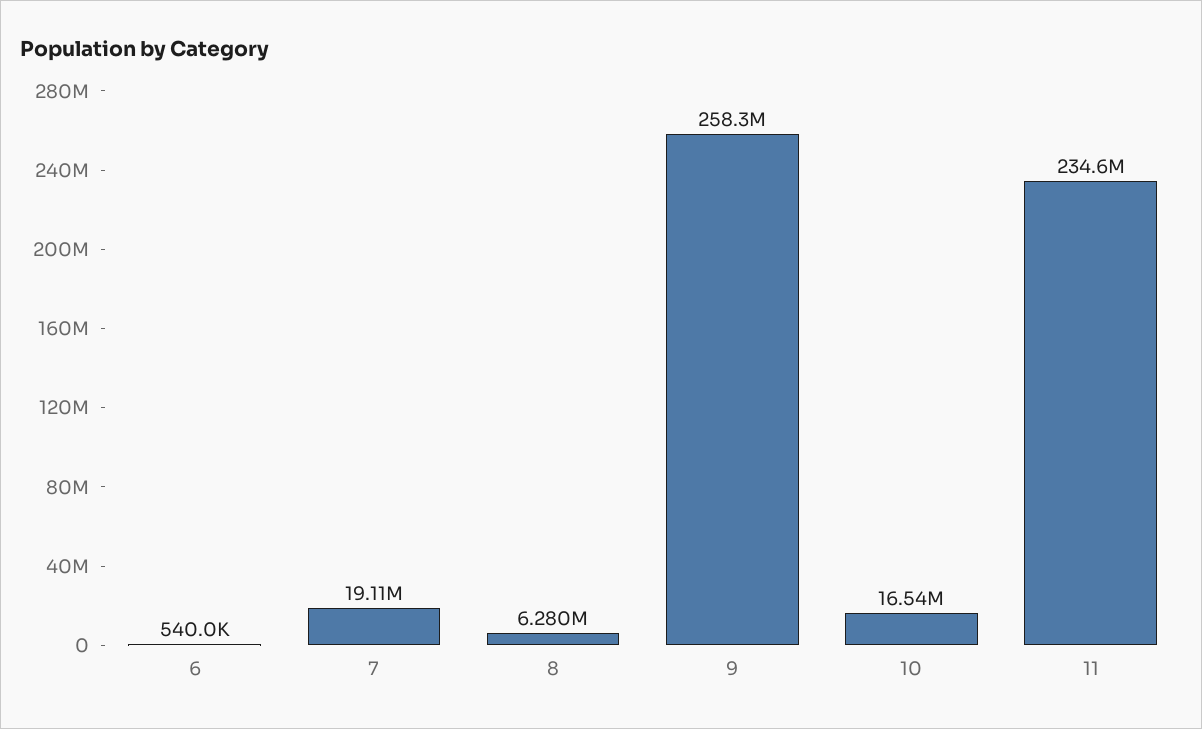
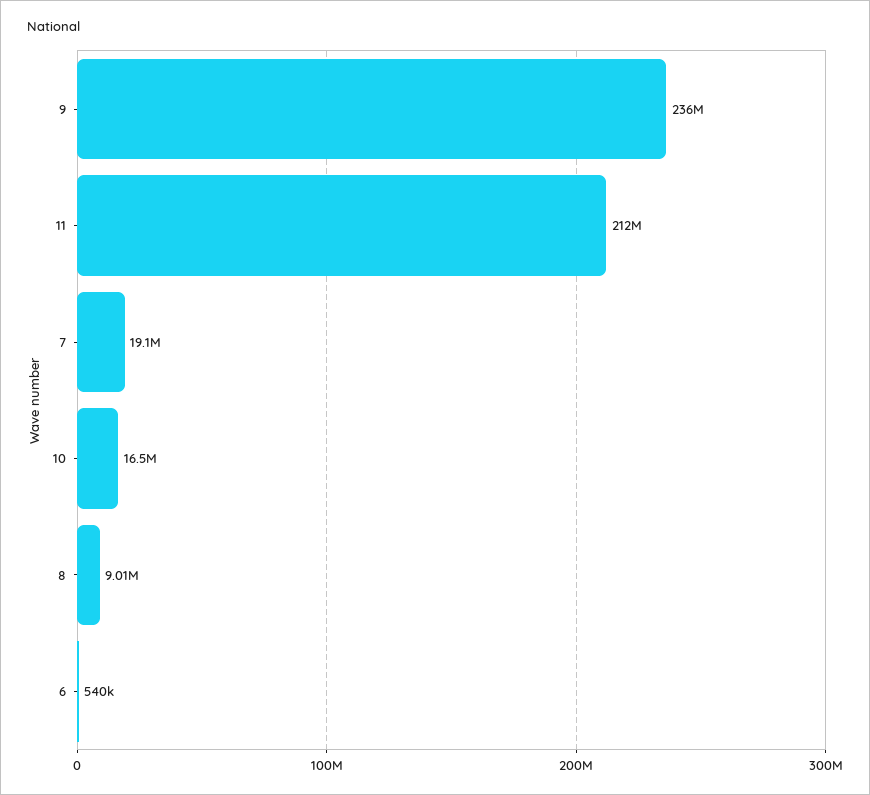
  {
    "6": 540000,
    "7": 19110000,
-   "8": 6280000,
+   "8": 9010000,
-   "9": 258300000,
+   "9": 236000000,
    "10": 16540000,
-   "11": 234600000
+   "11": 212000000
  }

